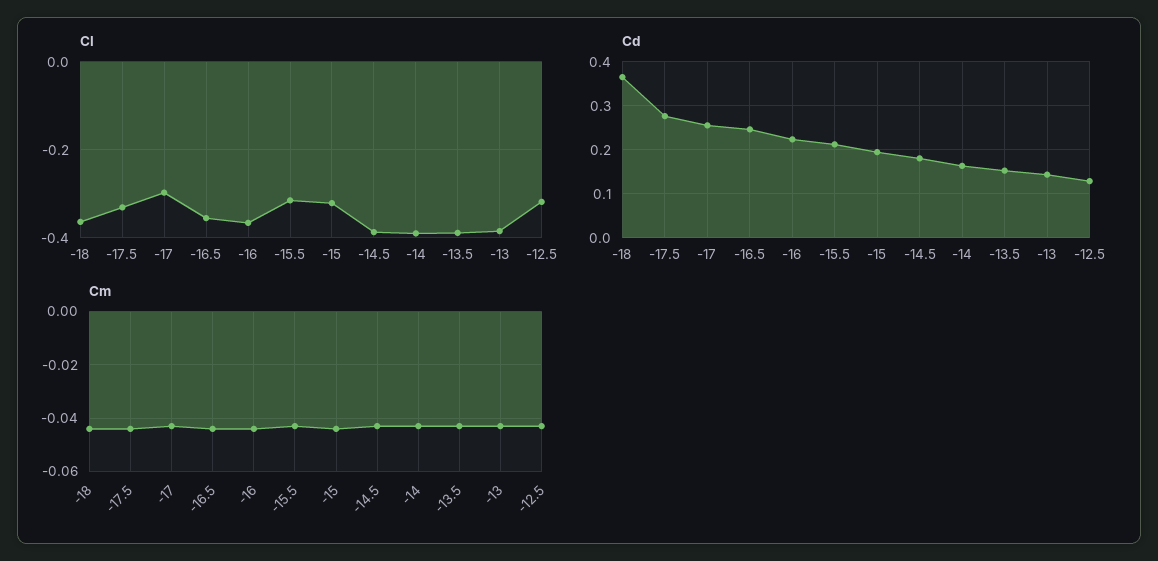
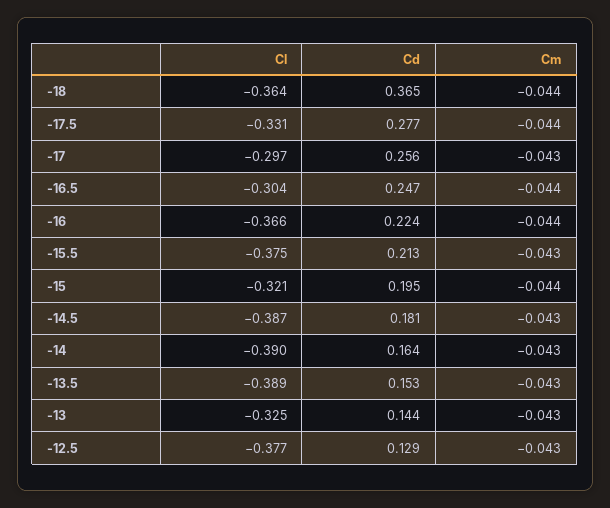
  {
    "Cl": {
      "-18": -0.364,
      "-17.5": -0.331,
      "-17": -0.297,
-     "-16.5": -0.36,
+     "-16.5": -0.304,
      "-16": -0.366,
-     "-15.5": -0.32,
+     "-15.5": -0.375,
      "-15": -0.321,
      "-14.5": -0.387,
      "-14": -0.39,
      "-13.5": -0.389,
-     "-13": -0.38,
+     "-13": -0.325,
-     "-12.5": -0.32
+     "-12.5": -0.377
    },
    "Cd": {
      "-18": 0.365,
      "-17.5": 0.277,
      "-17": 0.256,
      "-16.5": 0.247,
      "-16": 0.224,
      "-15.5": 0.213,
      "-15": 0.195,
      "-14.5": 0.181,
      "-14": 0.164,
      "-13.5": 0.153,
      "-13": 0.144,
      "-12.5": 0.129
    },
    "Cm": {
      "-18": -0.044,
      "-17.5": -0.044,
      "-17": -0.043,
      "-16.5": -0.044,
      "-16": -0.044,
      "-15.5": -0.043,
      "-15": -0.044,
      "-14.5": -0.043,
      "-14": -0.043,
      "-13.5": -0.043,
      "-13": -0.043,
      "-12.5": -0.043
    }
  }

